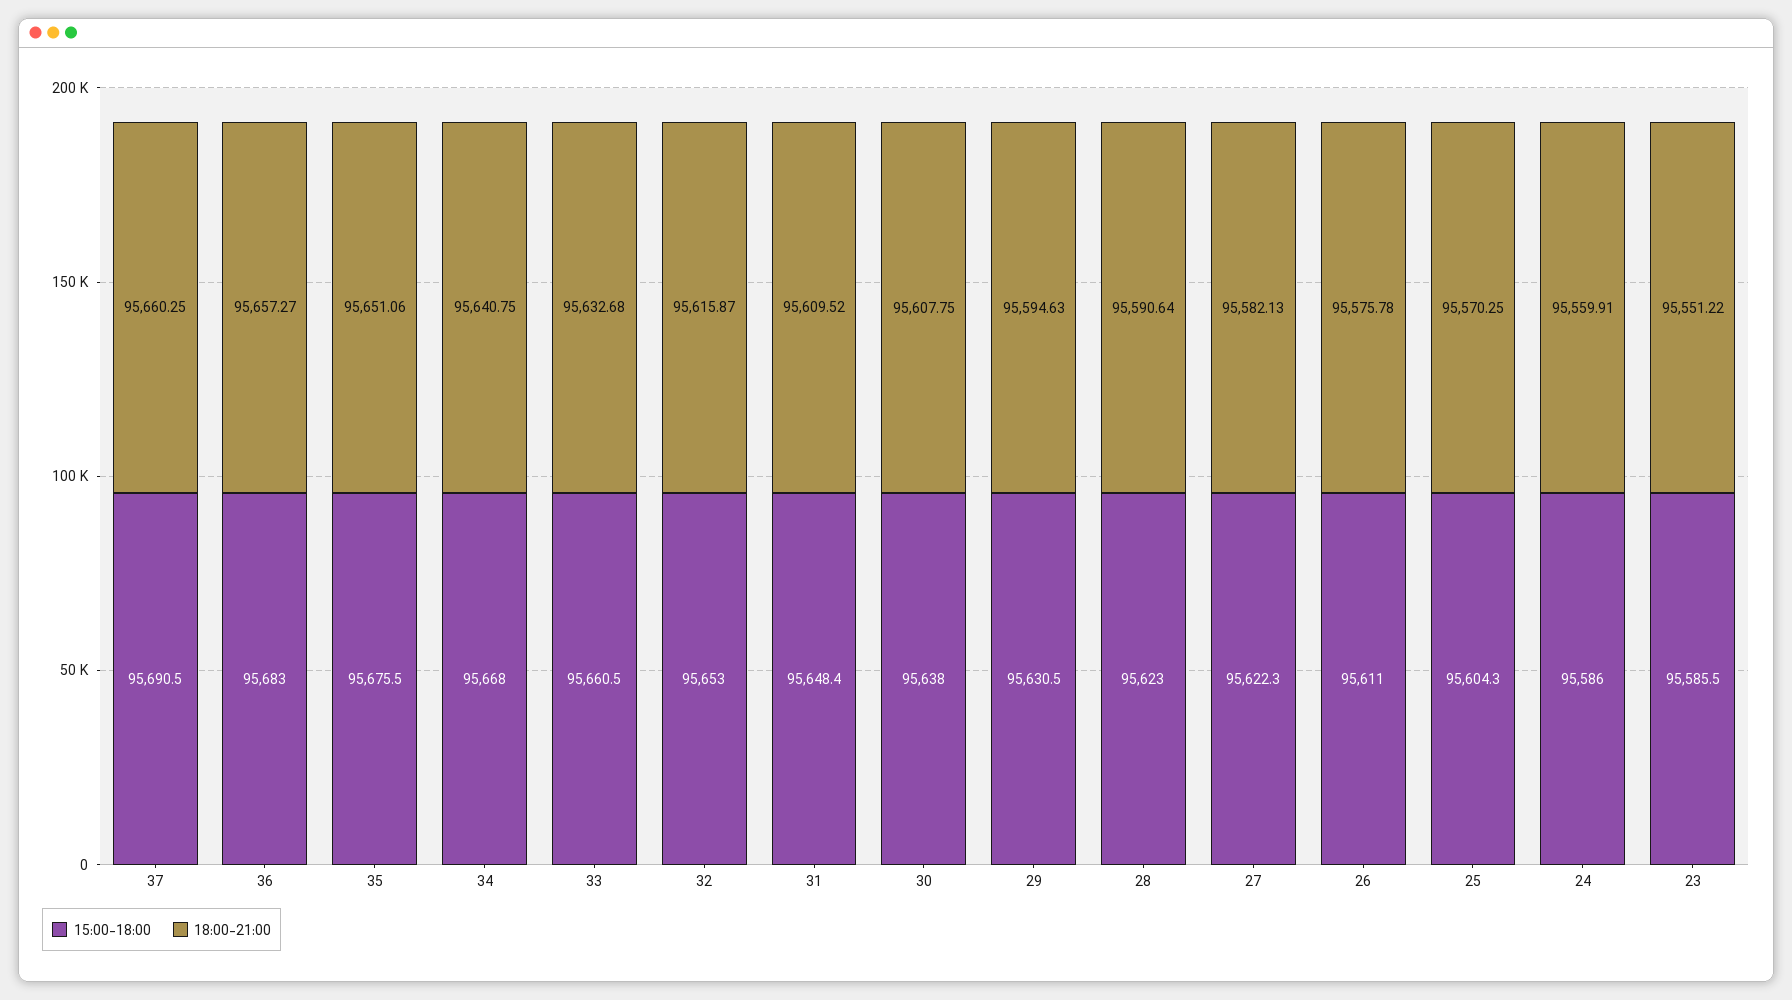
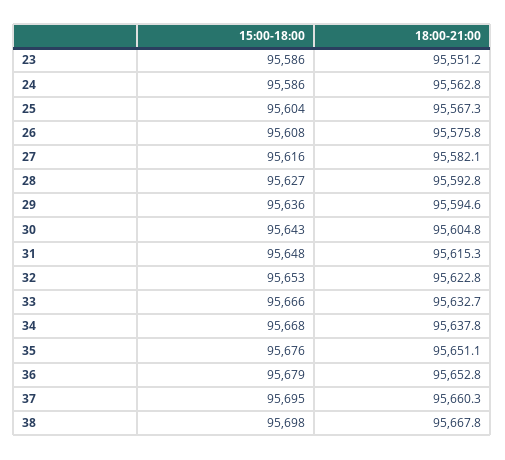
  {
    "15:00-18:00": {
-     "37": 95690.5,
+     "37": 95695,
-     "36": 95683,
+     "36": 95679,
      "35": 95675.5,
      "34": 95668,
-     "33": 95660.5,
+     "33": 95666,
      "32": 95653,
      "31": 95648.4,
-     "30": 95638,
+     "30": 95643,
-     "29": 95630.5,
+     "29": 95636,
-     "28": 95623,
+     "28": 95627,
-     "27": 95622.3,
+     "27": 95616,
-     "26": 95611,
+     "26": 95608,
      "25": 95604.3,
      "24": 95586,
-     "23": 95585.5
+     "23": 95585.5,
+     "38": 95698
    },
    "18:00-21:00": {
      "37": 95660.25,
-     "36": 95657.27,
+     "36": 95652.8,
      "35": 95651.06,
-     "34": 95640.75,
+     "34": 95637.8,
      "33": 95632.68,
-     "32": 95615.87,
+     "32": 95622.8,
-     "31": 95609.52,
+     "31": 95615.3,
-     "30": 95607.75,
+     "30": 95604.8,
      "29": 95594.63,
-     "28": 95590.64,
+     "28": 95592.8,
      "27": 95582.13,
      "26": 95575.78,
-     "25": 95570.25,
+     "25": 95567.3,
-     "24": 95559.91,
+     "24": 95562.8,
-     "23": 95551.22
+     "23": 95551.22,
+     "38": 95667.8
    }
  }

